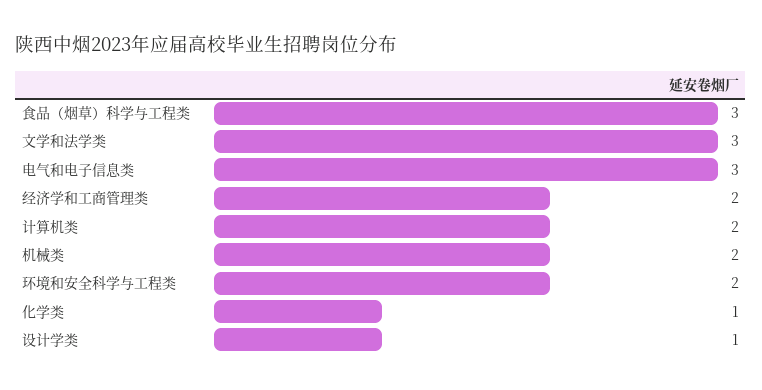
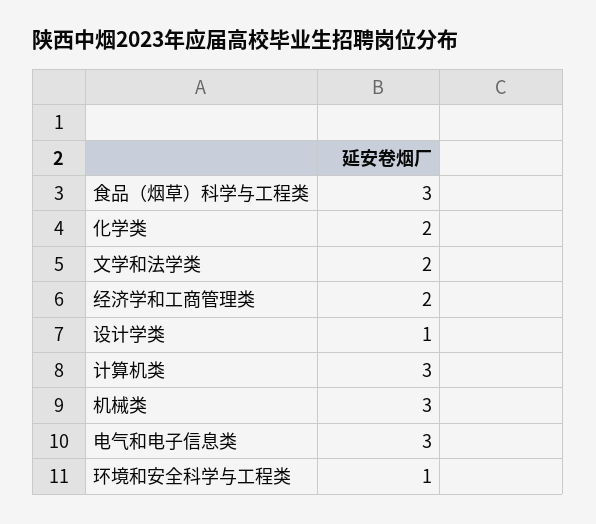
  {
    "食品（烟草）科学与工程类": 3,
-   "文学和法学类": 3,
+   "文学和法学类": 2,
    "电气和电子信息类": 3,
    "经济学和工商管理类": 2,
-   "计算机类": 2,
+   "计算机类": 3,
-   "机械类": 2,
+   "机械类": 3,
-   "环境和安全科学与工程类": 2,
+   "环境和安全科学与工程类": 1,
-   "化学类": 1,
+   "化学类": 2,
    "设计学类": 1
  }

